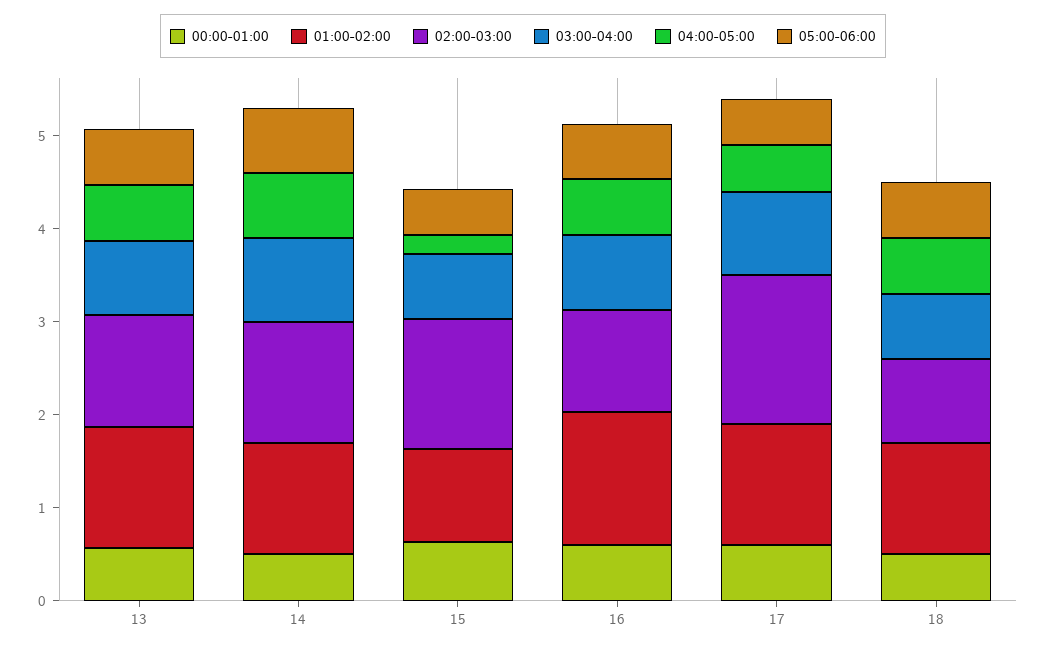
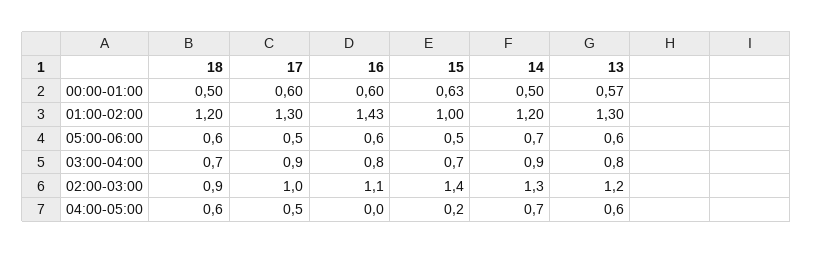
  {
    "00:00-01:00": {
      "13": 0.57,
      "14": 0.5,
      "15": 0.63,
      "16": 0.6,
      "17": 0.6,
      "18": 0.5
    },
    "01:00-02:00": {
      "13": 1.3,
      "14": 1.2,
      "15": 1,
      "16": 1.43,
      "17": 1.3,
      "18": 1.2
    },
    "02:00-03:00": {
      "13": 1.2,
      "14": 1.3,
      "15": 1.4,
      "16": 1.1,
-     "17": 1.6,
+     "17": 1,
      "18": 0.9
    },
    "03:00-04:00": {
      "13": 0.8,
      "14": 0.9,
      "15": 0.7,
      "16": 0.8,
      "17": 0.9,
      "18": 0.7
    },
    "04:00-05:00": {
      "13": 0.6,
      "14": 0.7,
      "15": 0.2,
-     "16": 0.6,
+     "16": 0,
      "17": 0.5,
      "18": 0.6
    },
    "05:00-06:00": {
      "13": 0.6,
      "14": 0.7,
      "15": 0.5,
      "16": 0.6,
      "17": 0.5,
      "18": 0.6
    }
  }

